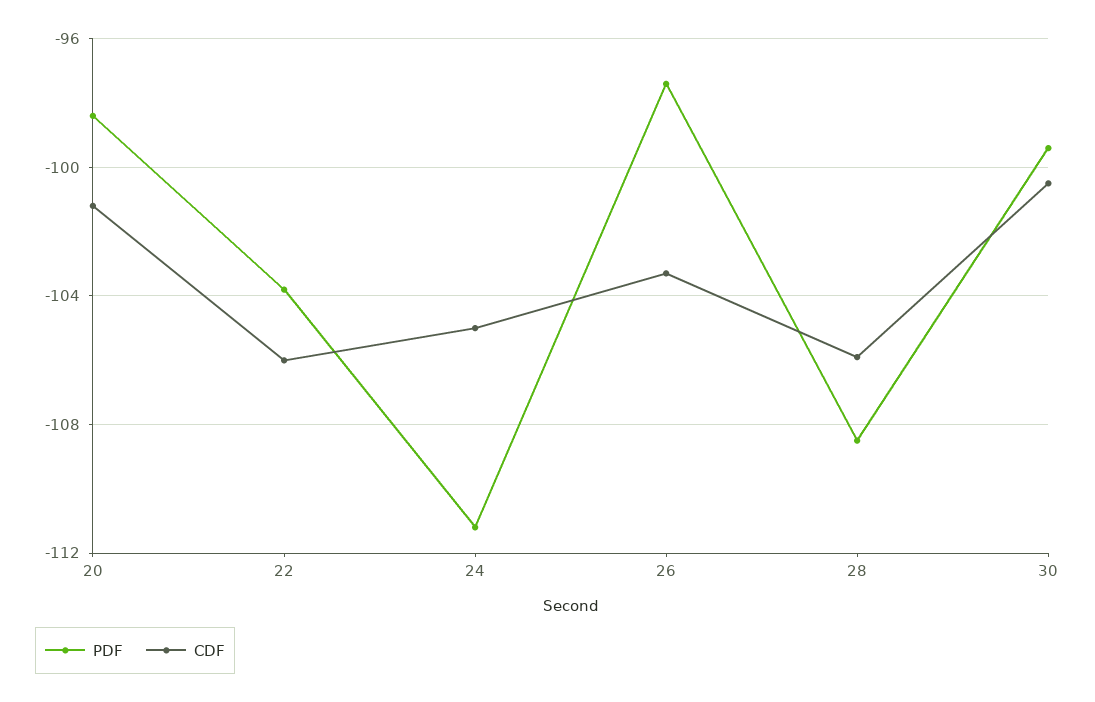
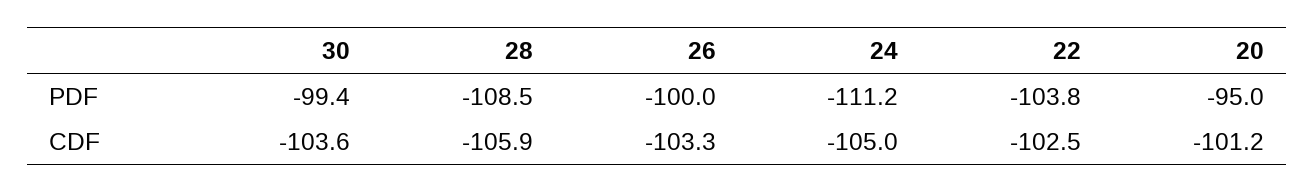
  {
    "PDF": {
-     "20": -98.5,
+     "20": -95,
      "22": -103.8,
      "24": -111.2,
-     "26": -97.5,
+     "26": -100,
      "28": -108.5,
      "30": -99.4
    },
    "CDF": {
      "20": -101.2,
-     "22": -106,
+     "22": -102.5,
      "24": -105,
      "26": -103.3,
      "28": -105.9,
-     "30": -100.5
+     "30": -103.6
    }
  }

